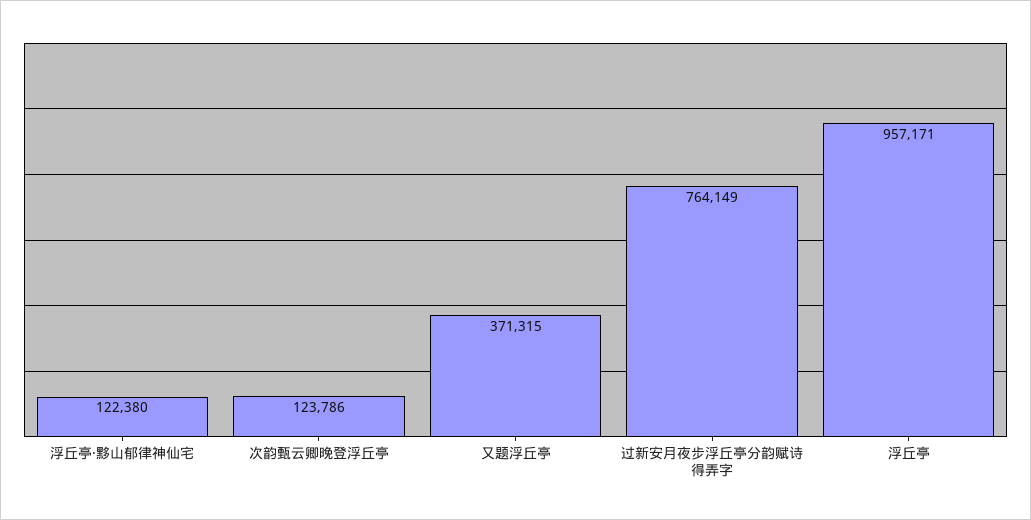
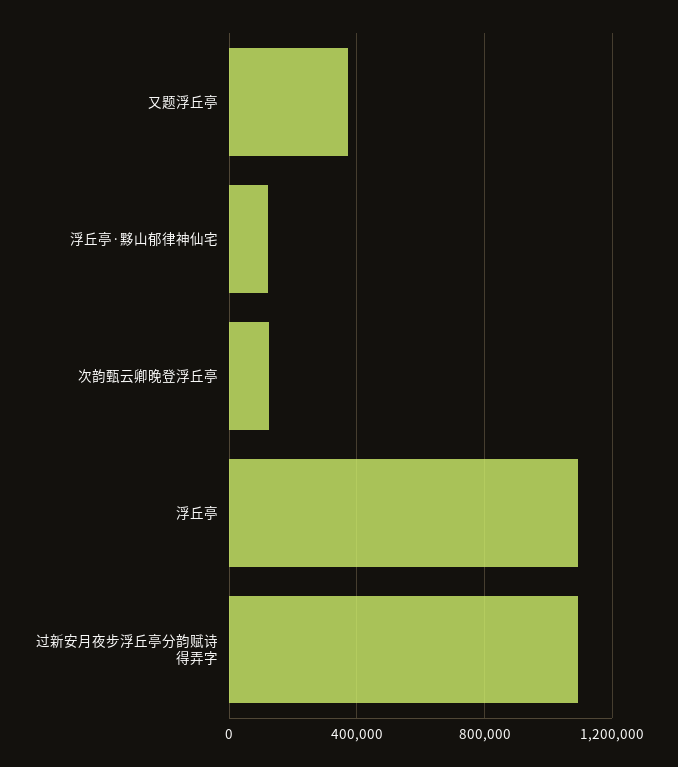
  {
    "浮丘亭·黟山郁律神仙宅": 122380,
    "次韵甄云卿晚登浮丘亭": 123786,
    "又题浮丘亭": 371315,
-   "过新安月夜步浮丘亭分韵赋诗得弄字": 764149,
+   "过新安月夜步浮丘亭分韵赋诗得弄字": 1100000,
-   "浮丘亭": 957171
+   "浮丘亭": 1100000
  }

